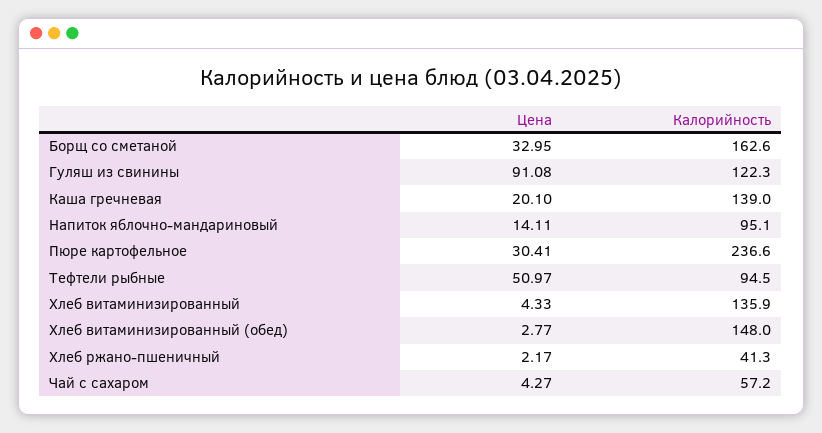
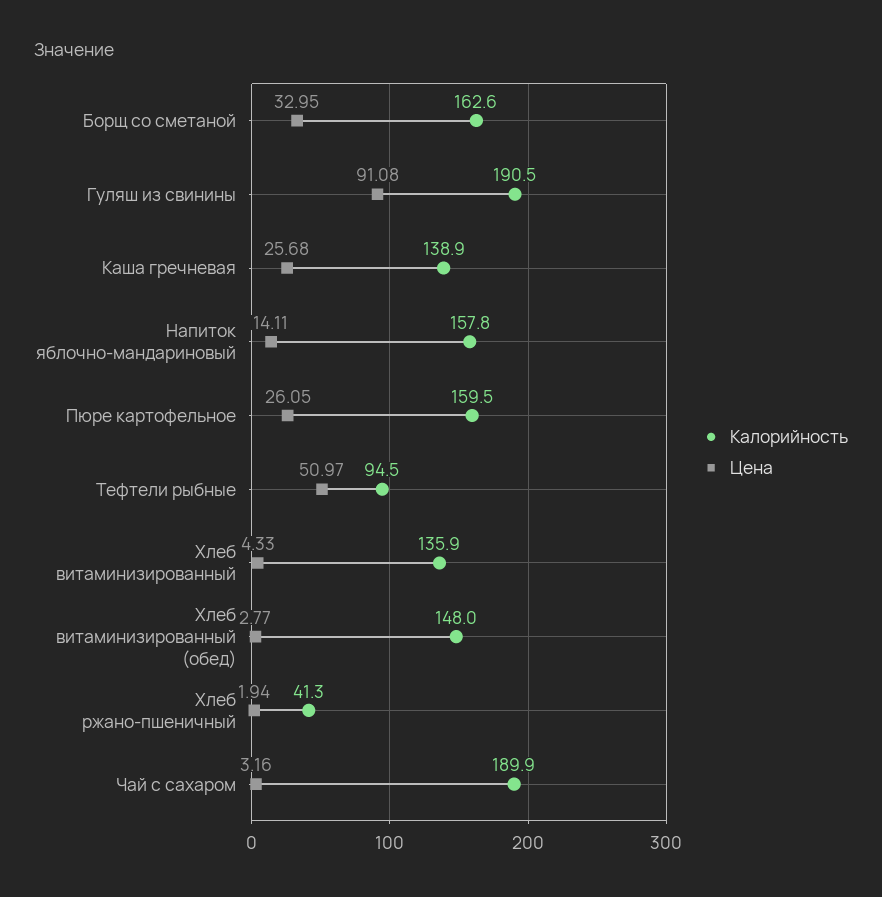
  {
    "Цена": {
      "Борщ со сметаной": 32.95,
      "Гуляш из свинины": 91.08,
-     "Каша гречневая": 20.1,
+     "Каша гречневая": 25.68,
      "Напиток яблочно-мандариновый": 14.11,
-     "Пюре картофельное": 30.41,
+     "Пюре картофельное": 26.05,
      "Тефтели рыбные": 50.97,
      "Хлеб витаминизированный": 4.33,
      "Хлеб витаминизированный (обед)": 2.77,
-     "Хлеб ржано-пшеничный": 2.17,
+     "Хлеб ржано-пшеничный": 1.94,
-     "Чай с сахаром": 4.27
+     "Чай с сахаром": 3.16
    },
    "Калорийность": {
      "Борщ со сметаной": 162.6,
-     "Гуляш из свинины": 122.3,
+     "Гуляш из свинины": 190.5,
-     "Каша гречневая": 139,
+     "Каша гречневая": 138.9,
-     "Напиток яблочно-мандариновый": 95.1,
+     "Напиток яблочно-мандариновый": 157.8,
-     "Пюре картофельное": 236.6,
+     "Пюре картофельное": 159.5,
      "Тефтели рыбные": 94.5,
      "Хлеб витаминизированный": 135.9,
      "Хлеб витаминизированный (обед)": 148,
      "Хлеб ржано-пшеничный": 41.3,
-     "Чай с сахаром": 57.2
+     "Чай с сахаром": 189.9
    }
  }

